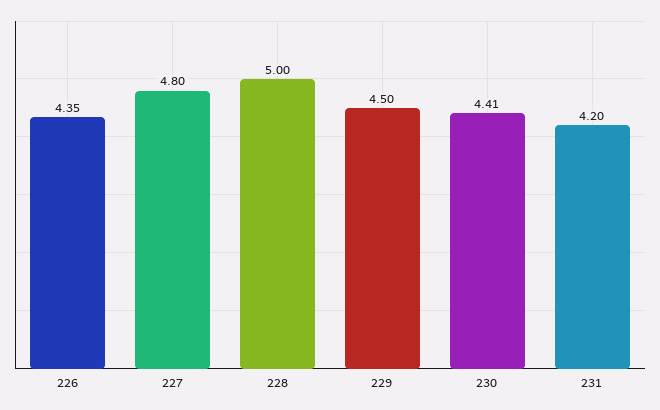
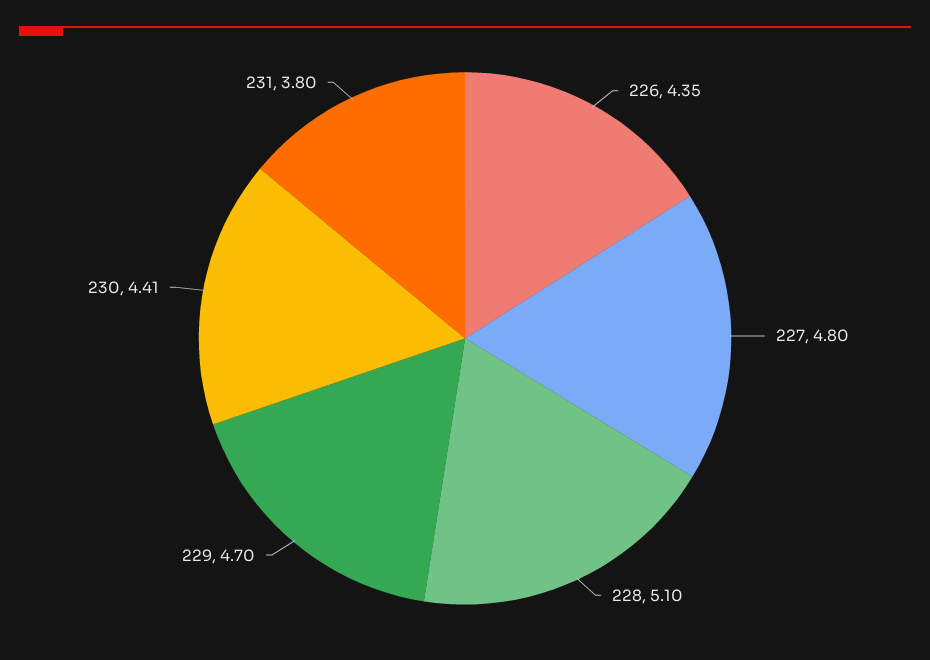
  {
    "226": 4.35,
    "227": 4.8,
-   "228": 5,
+   "228": 5.1,
-   "229": 4.5,
+   "229": 4.7,
    "230": 4.41,
-   "231": 4.2
+   "231": 3.8
  }

